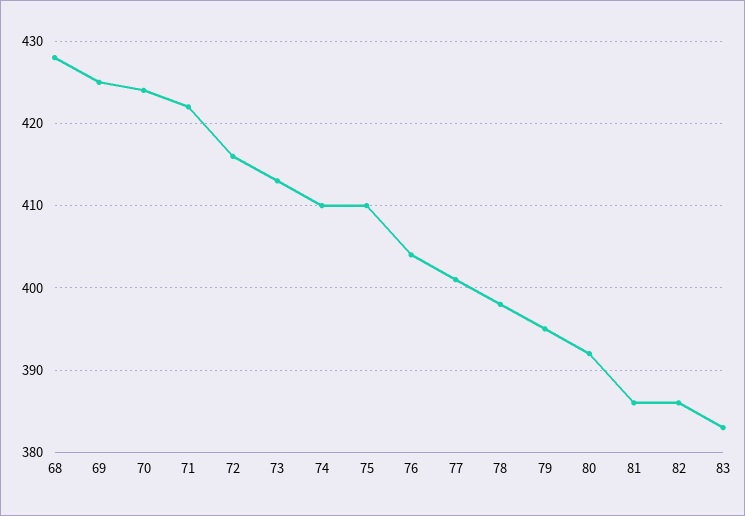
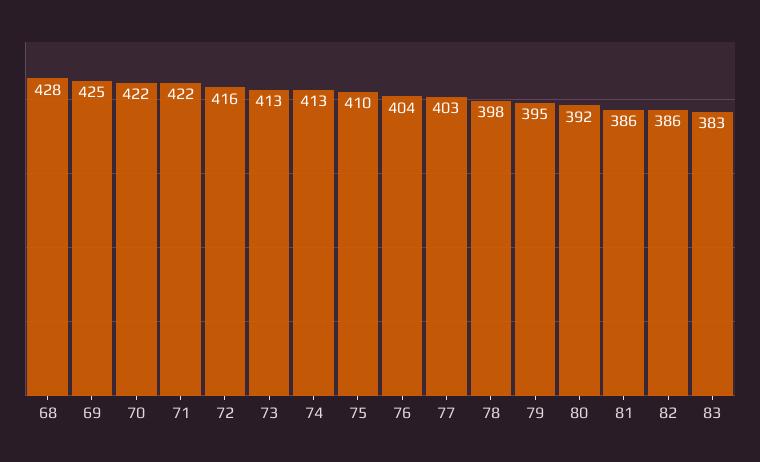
  {
    "68": 428,
    "69": 425,
-   "70": 424,
+   "70": 422,
    "71": 422,
    "72": 416,
    "73": 413,
-   "74": 410,
+   "74": 413,
    "75": 410,
    "76": 404,
-   "77": 401,
+   "77": 403,
    "78": 398,
    "79": 395,
    "80": 392,
    "81": 386,
    "82": 386,
    "83": 383
  }

